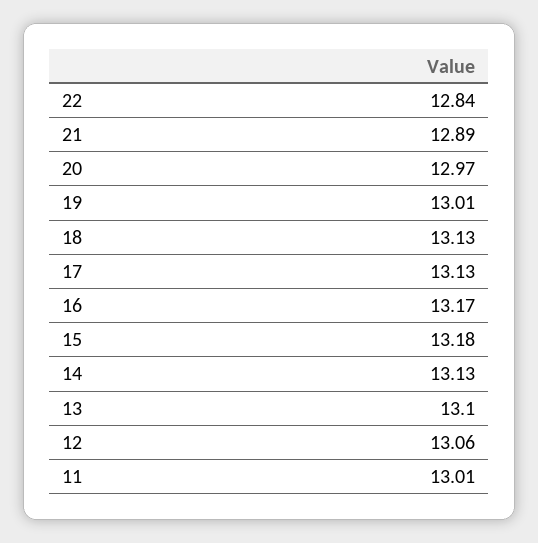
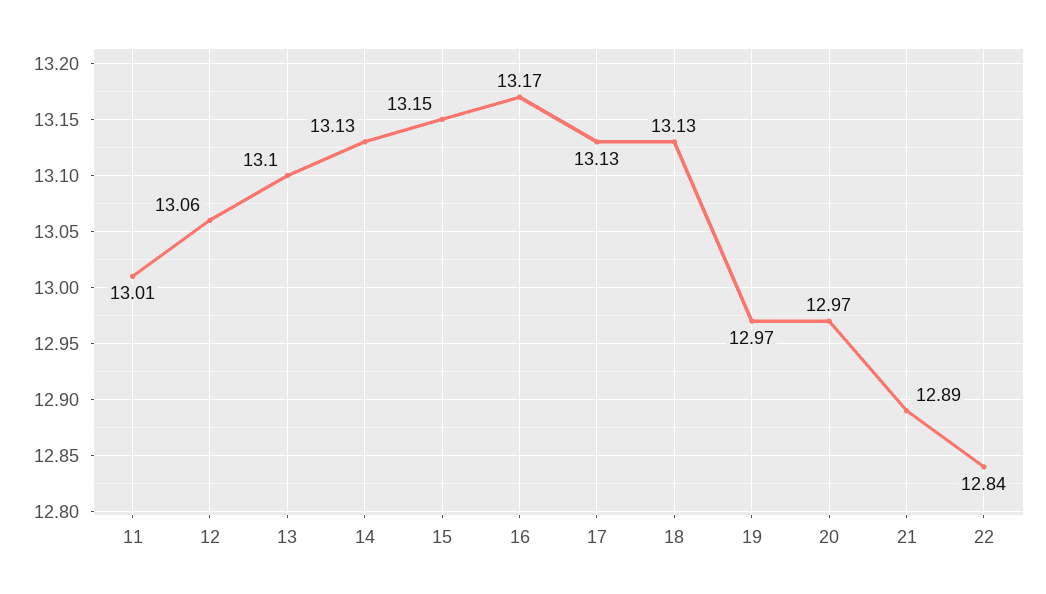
  {
    "22": 12.84,
    "21": 12.89,
    "20": 12.97,
-   "19": 13.01,
+   "19": 12.97,
    "18": 13.13,
    "17": 13.13,
    "16": 13.17,
-   "15": 13.18,
+   "15": 13.15,
    "14": 13.13,
    "13": 13.1,
    "12": 13.06,
    "11": 13.01
  }

